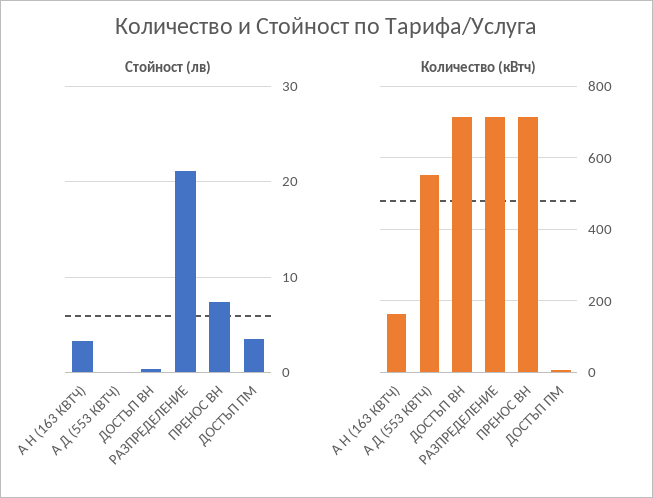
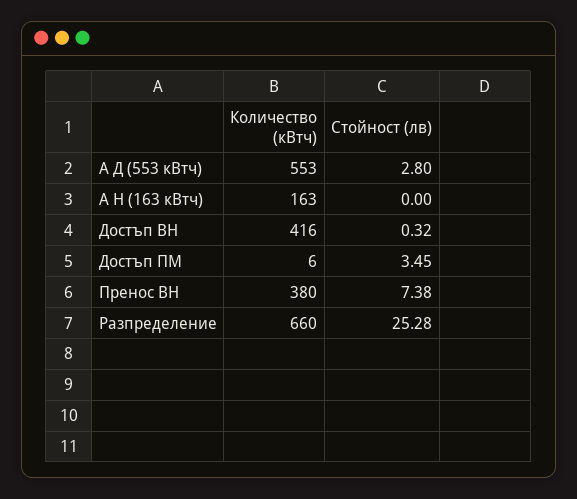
  {
    "Стойност (лв)": {
-     "А Н (163 КВТЧ)": 3,
+     "А Н (163 КВТЧ)": 0,
-     "А Д (553 КВТЧ)": 0,
+     "А Д (553 КВТЧ)": 2.8,
      "ДОСТЪП ВН": 0.32,
-     "РАЗПРЕДЕЛЕНИЕ": 21,
+     "РАЗПРЕДЕЛЕНИЕ": 25.28,
      "ПРЕНОС ВН": 7.38,
      "ДОСТЪП ПМ": 3.45
    },
    "Количество (кВтч)": {
      "А Н (163 КВТЧ)": 163,
      "А Д (553 КВТЧ)": 553,
-     "ДОСТЪП ВН": 720,
+     "ДОСТЪП ВН": 416,
-     "РАЗПРЕДЕЛЕНИЕ": 720,
+     "РАЗПРЕДЕЛЕНИЕ": 660,
-     "ПРЕНОС ВН": 720,
+     "ПРЕНОС ВН": 380,
      "ДОСТЪП ПМ": 6
    }
  }

